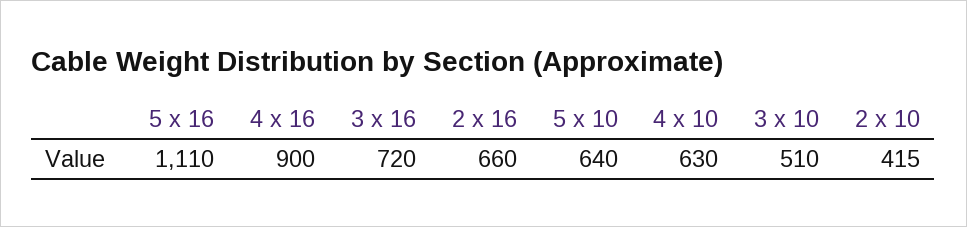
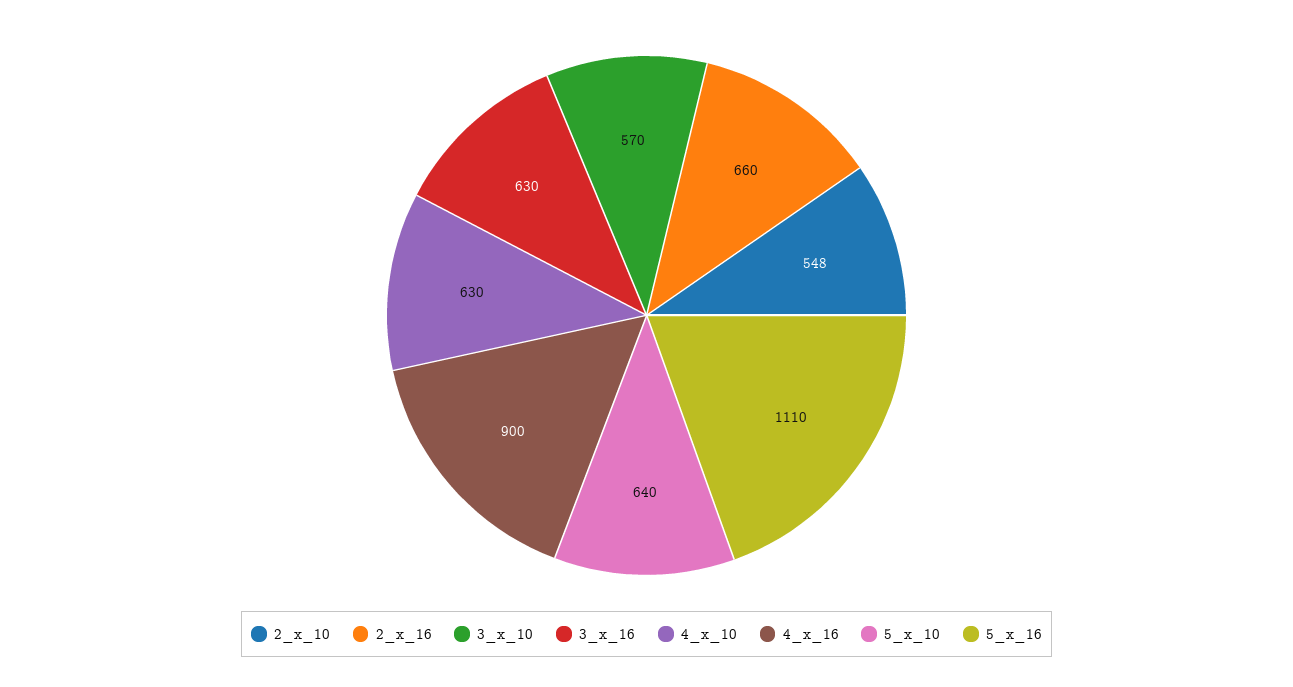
  {
    "5 x 16": 1110,
    "4 x 16": 900,
-   "3 x 16": 720,
+   "3 x 16": 630,
    "2 x 16": 660,
    "5 x 10": 640,
    "4 x 10": 630,
-   "3 x 10": 510,
+   "3 x 10": 570,
-   "2 x 10": 415
+   "2 x 10": 548
  }

